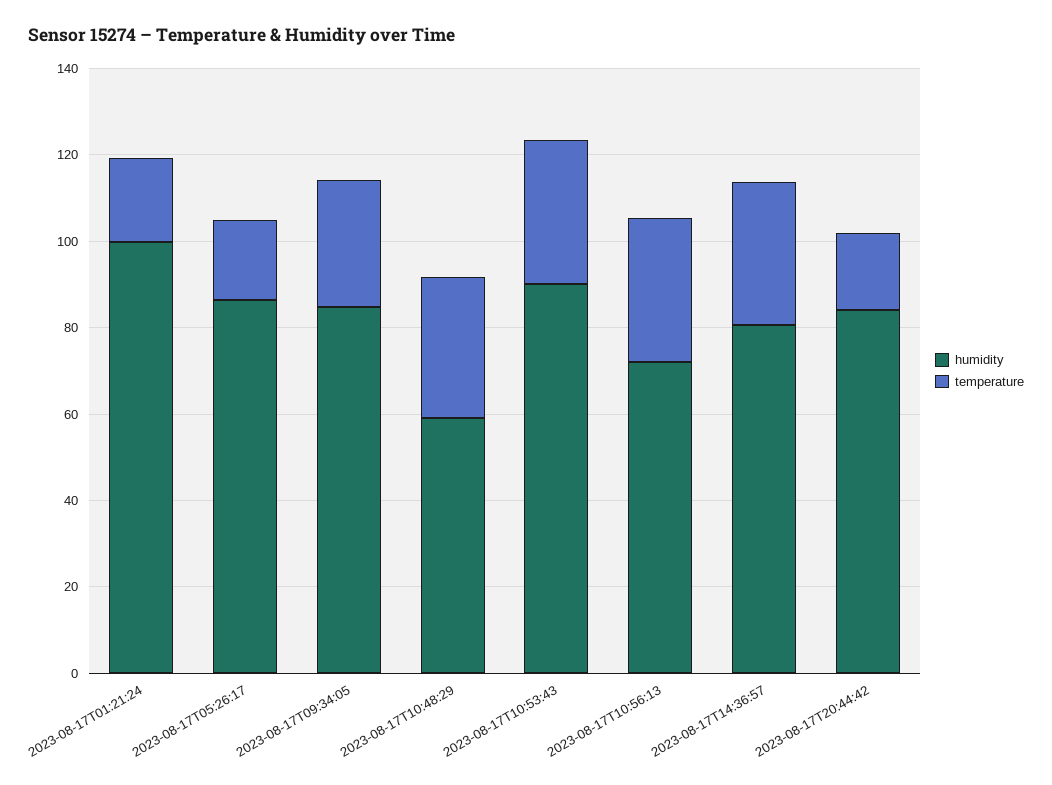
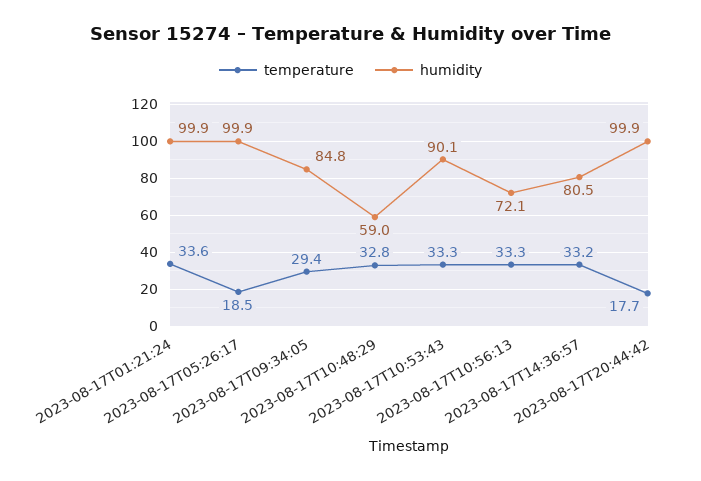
  {
    "humidity": {
      "2023-08-17T01:21:24": 99.9,
-     "2023-08-17T05:26:17": 85,
+     "2023-08-17T05:26:17": 99.9,
      "2023-08-17T09:34:05": 84.8,
      "2023-08-17T10:48:29": 59,
      "2023-08-17T10:53:43": 90.1,
      "2023-08-17T10:56:13": 72.1,
      "2023-08-17T14:36:57": 80.5,
-     "2023-08-17T20:44:42": 85
+     "2023-08-17T20:44:42": 99.9
    },
    "temperature": {
-     "2023-08-17T01:21:24": 20,
+     "2023-08-17T01:21:24": 33.6,
      "2023-08-17T05:26:17": 18.5,
      "2023-08-17T09:34:05": 29.4,
      "2023-08-17T10:48:29": 32.8,
      "2023-08-17T10:53:43": 33.3,
      "2023-08-17T10:56:13": 33.3,
      "2023-08-17T14:36:57": 33.2,
      "2023-08-17T20:44:42": 17.7
    }
  }

